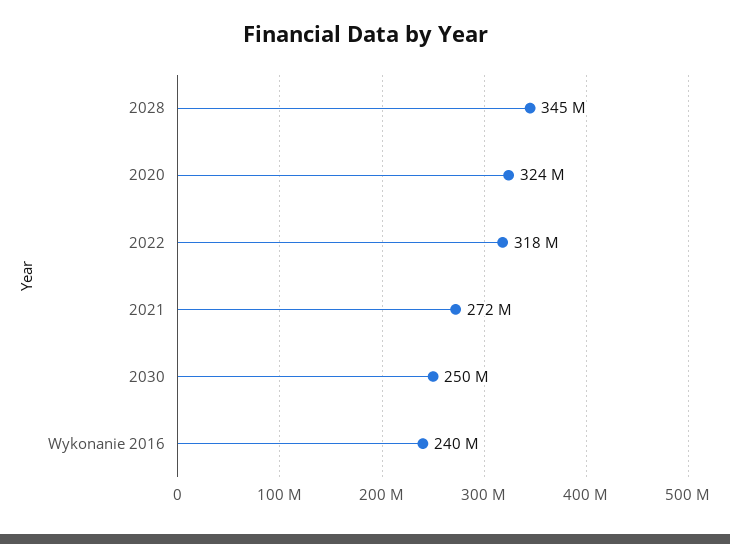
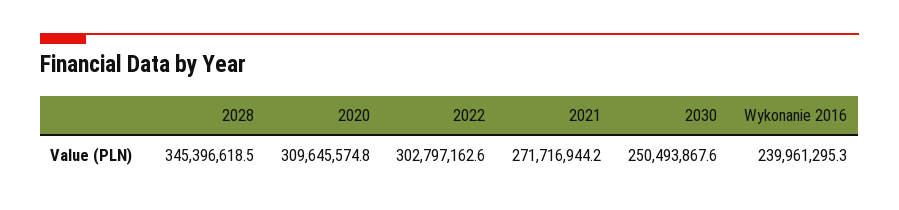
  {
    "2028": 345396618.5,
-   "2020": 324000000,
+   "2020": 309645574.8,
-   "2022": 318000000,
+   "2022": 302797162.6,
    "2021": 271716944.2,
    "2030": 250493867.6,
    "Wykonanie 2016": 239961295.3
  }

